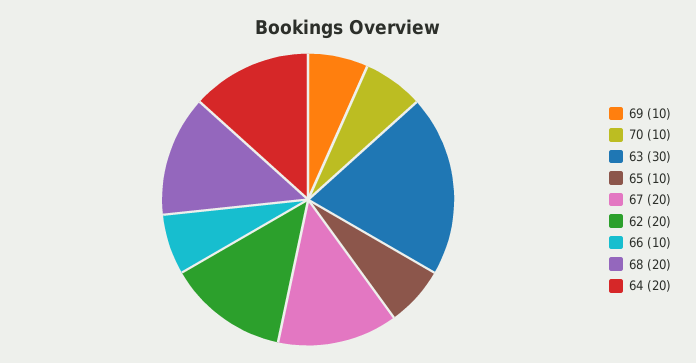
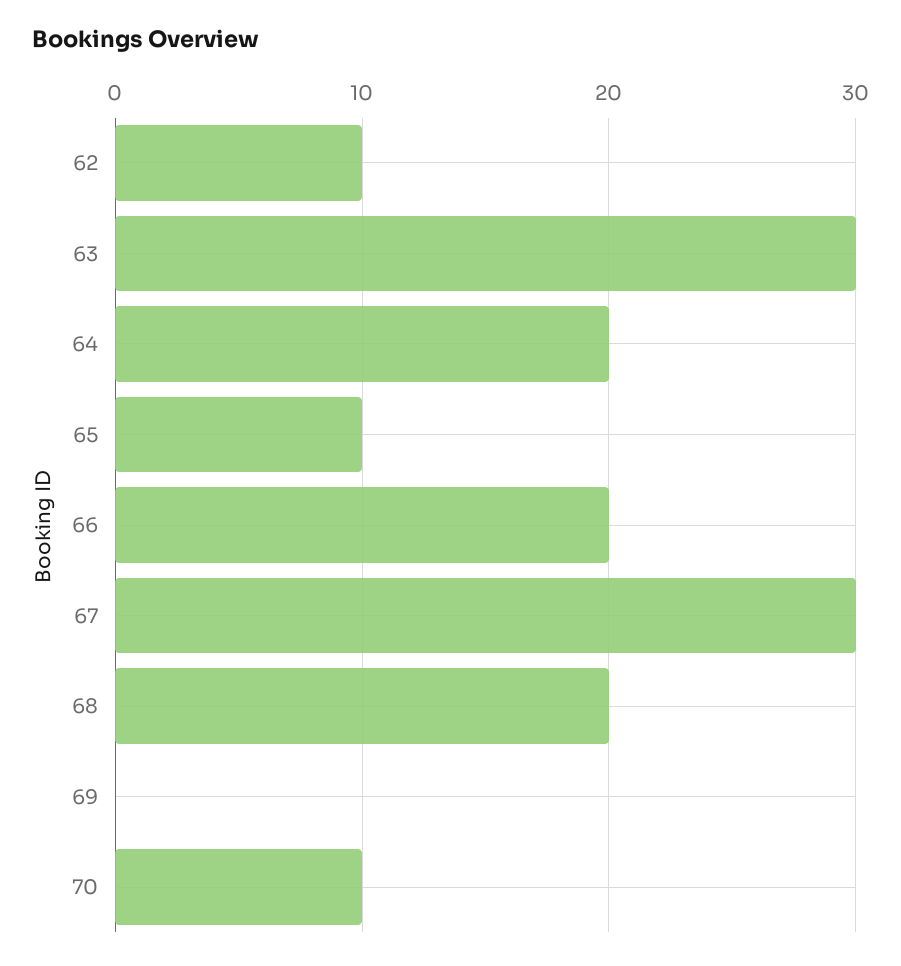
  {
-   "69": 10,
+   "69": 0,
    "70": 10,
    "63": 30,
    "65": 10,
-   "67": 20,
+   "67": 30,
-   "62": 20,
+   "62": 10,
-   "66": 10,
+   "66": 20,
    "68": 20,
    "64": 20
  }

